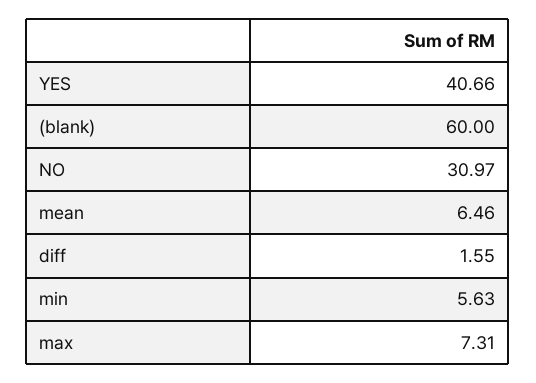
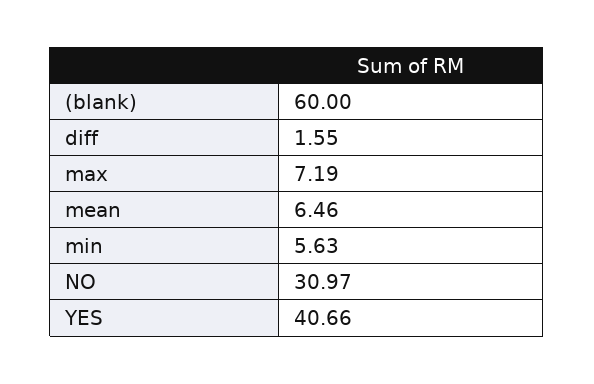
  {
    "YES": 40.66,
    "(blank)": 60,
    "NO": 30.97,
    "mean": 6.46,
    "diff": 1.55,
    "min": 5.63,
-   "max": 7.31
+   "max": 7.19
  }

